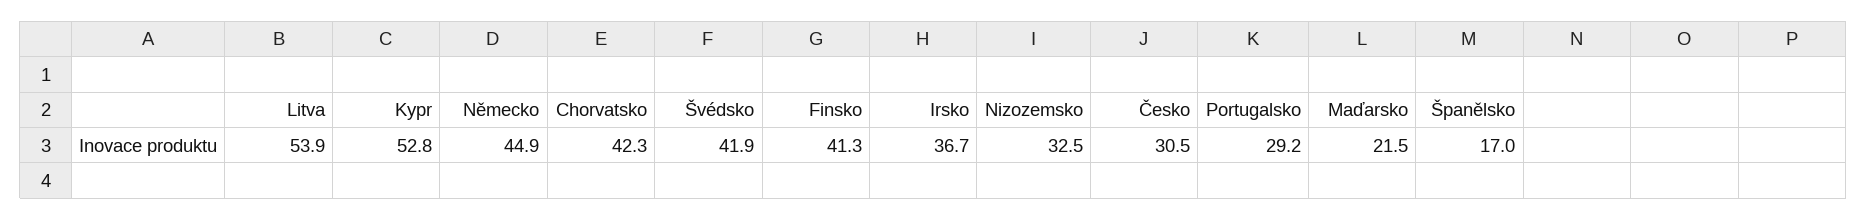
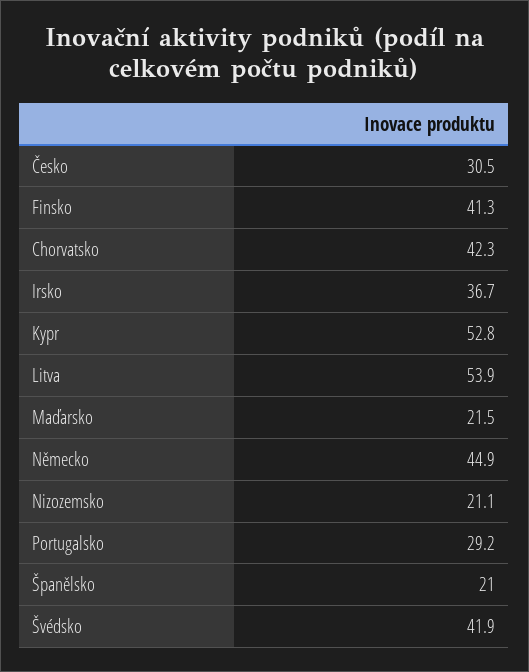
  {
    "Litva": 53.9,
    "Kypr": 52.8,
    "Německo": 44.9,
    "Chorvatsko": 42.3,
    "Švédsko": 41.9,
    "Finsko": 41.3,
    "Irsko": 36.7,
-   "Nizozemsko": 32.5,
+   "Nizozemsko": 21.1,
    "Česko": 30.5,
    "Portugalsko": 29.2,
    "Maďarsko": 21.5,
-   "Španělsko": 17
+   "Španělsko": 21
  }

